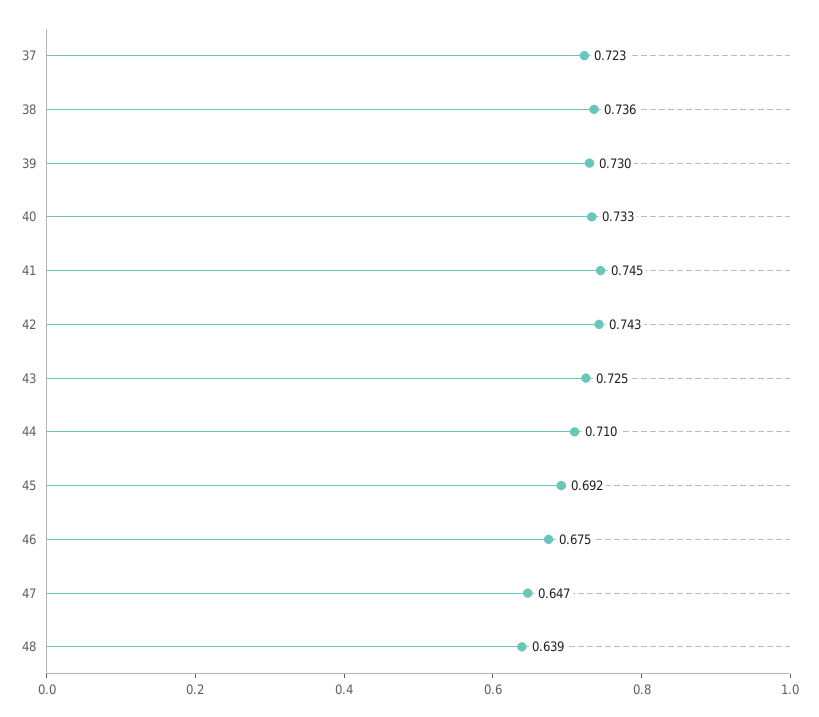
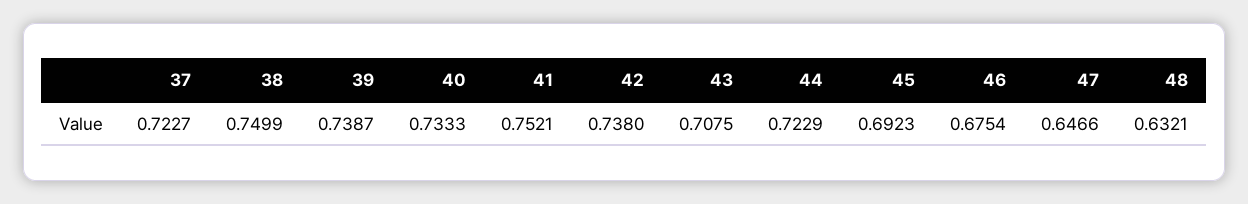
  {
    "37": 0.7227,
-   "38": 0.736,
+   "38": 0.7499,
-   "39": 0.73,
+   "39": 0.7387,
    "40": 0.7333,
-   "41": 0.745,
+   "41": 0.7521,
-   "42": 0.743,
+   "42": 0.738,
-   "43": 0.725,
+   "43": 0.7075,
-   "44": 0.71,
+   "44": 0.7229,
    "45": 0.6923,
    "46": 0.6754,
    "47": 0.6466,
-   "48": 0.639
+   "48": 0.6321
  }

